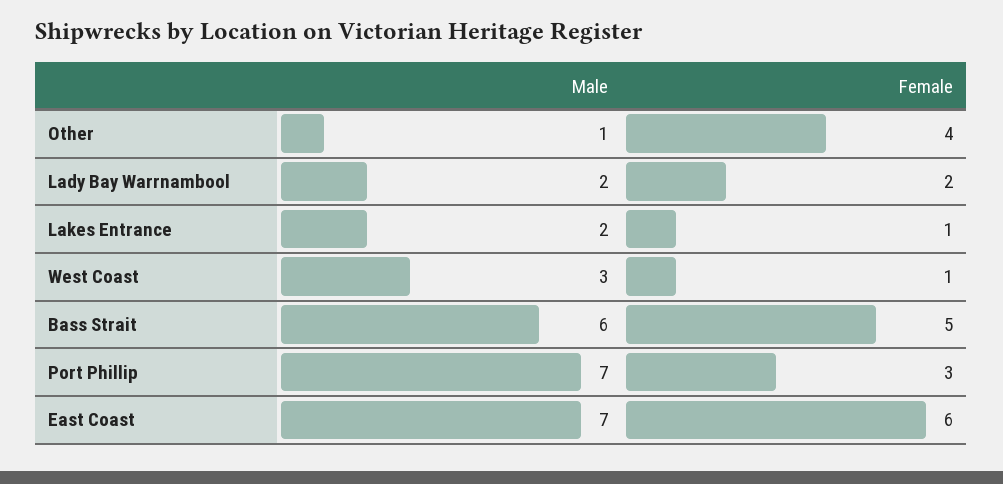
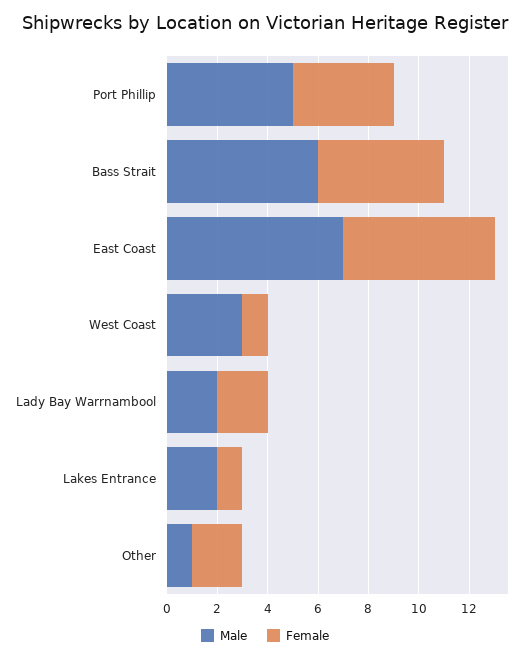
  {
    "Male": {
      "Other": 1,
      "Lady Bay Warrnambool": 2,
      "Lakes Entrance": 2,
      "West Coast": 3,
      "Bass Strait": 6,
-     "Port Phillip": 7,
+     "Port Phillip": 5,
      "East Coast": 7
    },
    "Female": {
-     "Other": 4,
+     "Other": 2,
      "Lady Bay Warrnambool": 2,
      "Lakes Entrance": 1,
      "West Coast": 1,
      "Bass Strait": 5,
-     "Port Phillip": 3,
+     "Port Phillip": 4,
      "East Coast": 6
    }
  }

